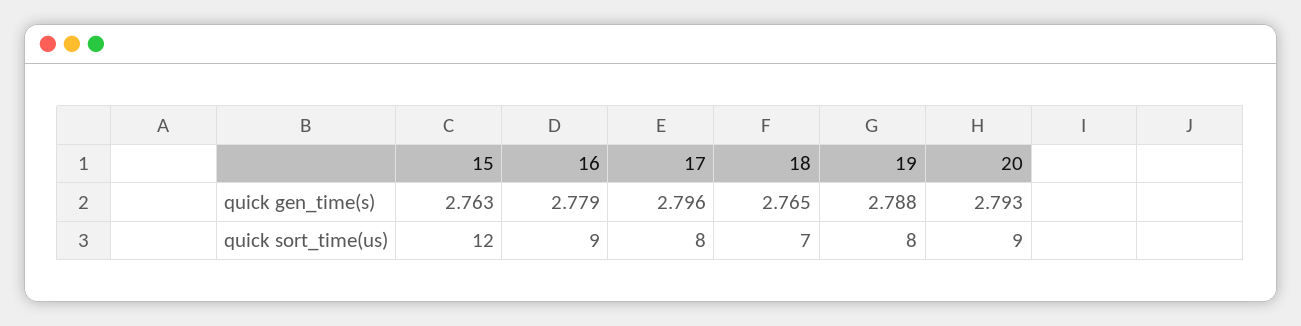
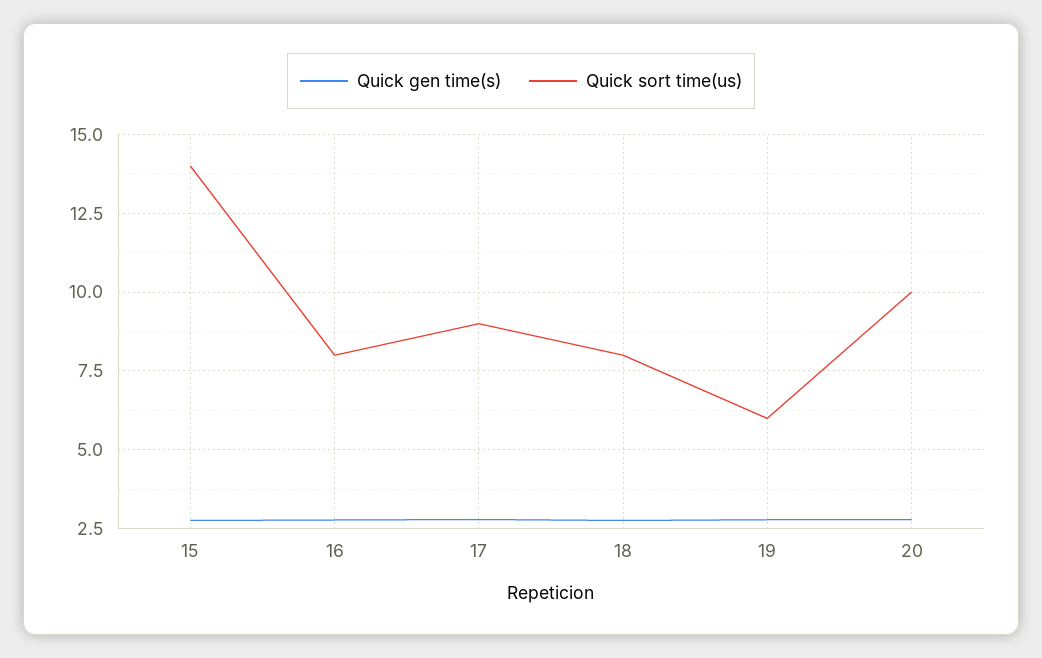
  {
    "quick gen_time(s)": {
      "15": 2.763,
      "16": 2.779,
      "17": 2.796,
      "18": 2.765,
      "19": 2.788,
      "20": 2.793
    },
    "quick sort_time(us)": {
-     "15": 12,
+     "15": 14,
-     "16": 9,
+     "16": 8,
-     "17": 8,
+     "17": 9,
-     "18": 7,
+     "18": 8,
-     "19": 8,
+     "19": 6,
-     "20": 9
+     "20": 10
    }
  }

